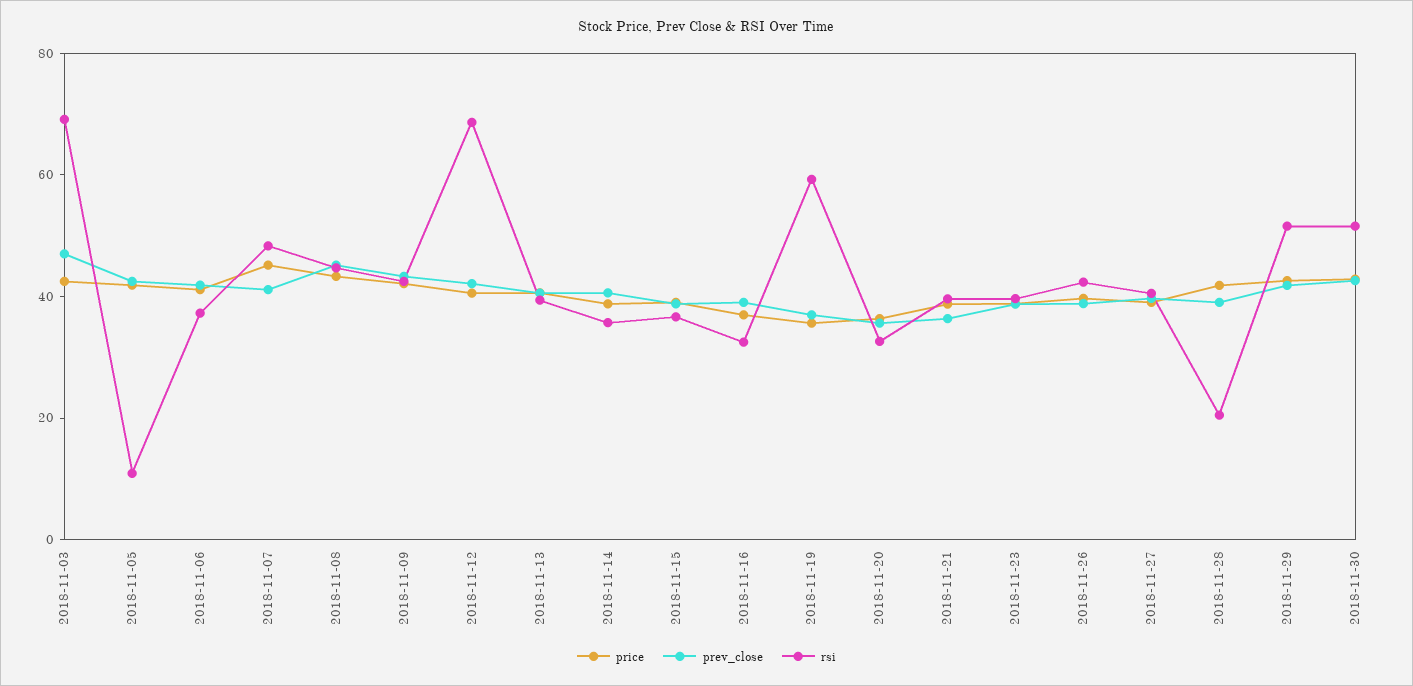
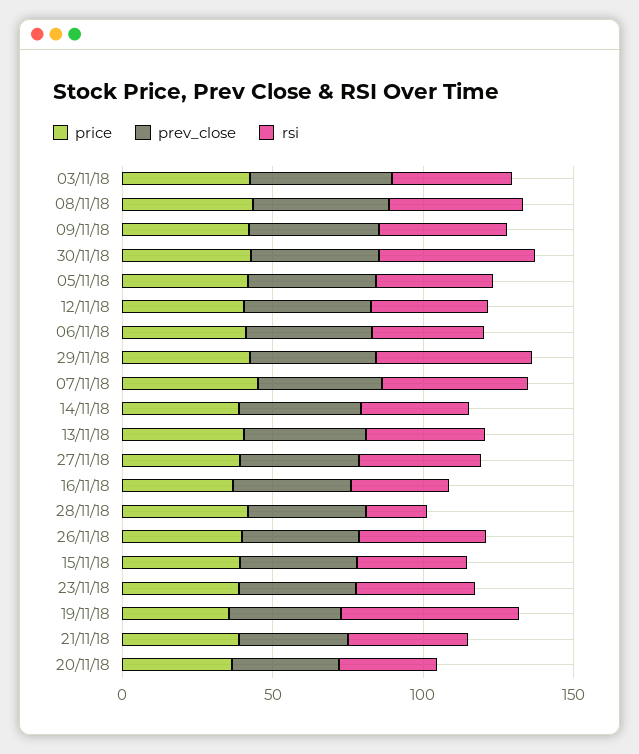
  {
    "price": {
      "2018-11-03": 45,
      "2018-11-05": 40,
      "2018-11-06": 40,
      "2018-11-07": 45,
      "2018-11-08": 45,
      "2018-11-09": 40,
      "2018-11-12": 40,
      "2018-11-13": 40,
      "2018-11-14": 40,
      "2018-11-15": 40,
      "2018-11-16": 35,
      "2018-11-19": 35,
      "2018-11-20": 35,
      "2018-11-21": 40,
      "2018-11-23": 40,
      "2018-11-26": 40,
      "2018-11-27": 40,
      "2018-11-28": 40,
      "2018-11-29": 45,
      "2018-11-30": 45
    },
    "prev_close": {
      "2018-11-03": 45,
      "2018-11-05": 45,
      "2018-11-06": 40,
      "2018-11-07": 40,
      "2018-11-08": 45,
      "2018-11-09": 45,
      "2018-11-12": 40,
      "2018-11-13": 40,
      "2018-11-14": 40,
      "2018-11-15": 40,
      "2018-11-16": 40,
      "2018-11-19": 35,
      "2018-11-20": 35,
      "2018-11-21": 35,
      "2018-11-23": 40,
      "2018-11-26": 40,
      "2018-11-27": 40,
      "2018-11-28": 40,
      "2018-11-29": 40,
      "2018-11-30": 45
    },
    "rsi": {
-     "2018-11-03": 70,
+     "2018-11-03": 40,
-     "2018-11-05": 10,
+     "2018-11-05": 40,
      "2018-11-06": 35,
      "2018-11-07": 50,
      "2018-11-08": 45,
      "2018-11-09": 40,
-     "2018-11-12": 70,
+     "2018-11-12": 40,
      "2018-11-13": 40,
      "2018-11-14": 35,
      "2018-11-15": 35,
      "2018-11-16": 35,
      "2018-11-19": 60,
      "2018-11-20": 35,
      "2018-11-21": 40,
      "2018-11-23": 40,
      "2018-11-26": 40,
      "2018-11-27": 40,
      "2018-11-28": 20,
      "2018-11-29": 50,
      "2018-11-30": 50
    }
  }

